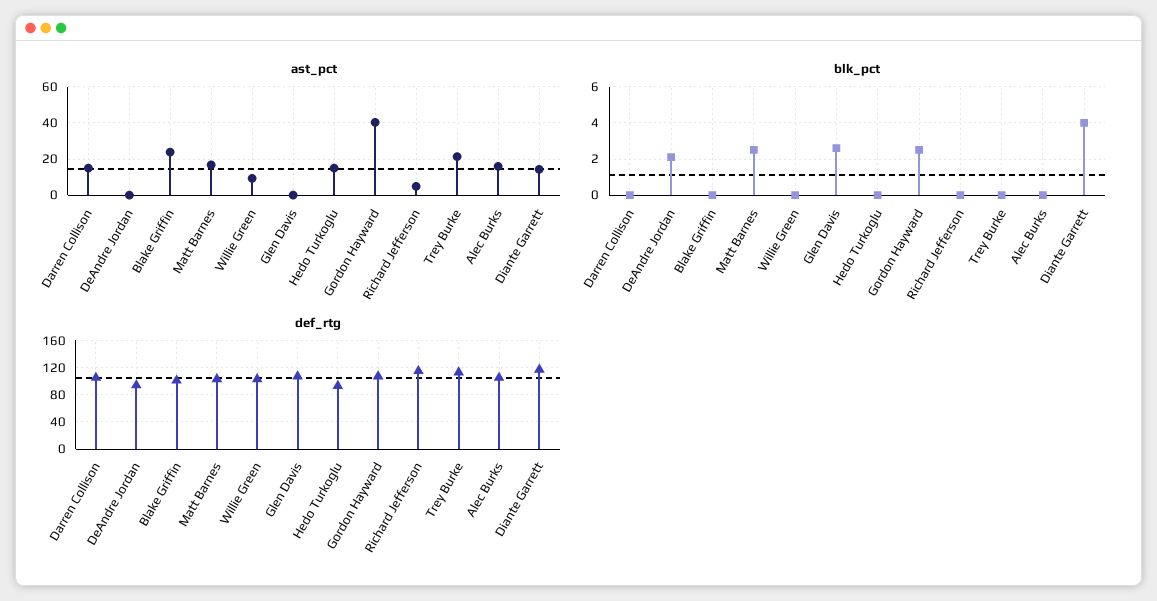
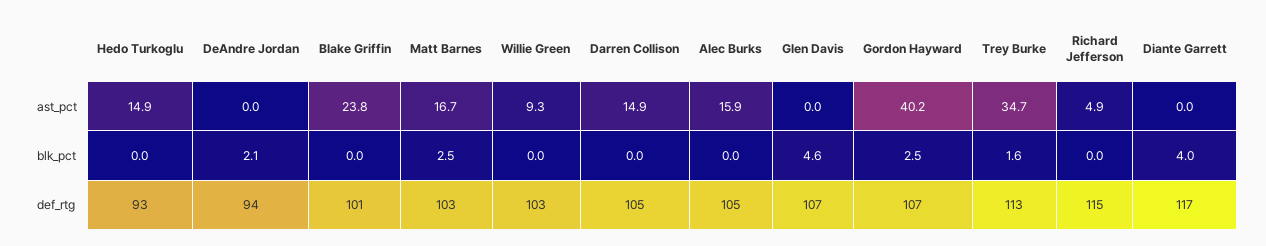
  {
    "ast_pct": {
      "Darren Collison": 14.9,
      "DeAndre Jordan": 0,
      "Blake Griffin": 23.8,
      "Matt Barnes": 16.7,
      "Willie Green": 9.3,
      "Glen Davis": 0,
      "Hedo Turkoglu": 14.9,
      "Gordon Hayward": 40.2,
      "Richard Jefferson": 4.9,
-     "Trey Burke": 20,
+     "Trey Burke": 34.7,
      "Alec Burks": 15.9,
-     "Diante Garrett": 15
+     "Diante Garrett": 0
    },
    "blk_pct": {
      "Darren Collison": 0,
      "DeAndre Jordan": 2.1,
      "Blake Griffin": 0,
      "Matt Barnes": 2.5,
      "Willie Green": 0,
-     "Glen Davis": 2.5,
+     "Glen Davis": 4.6,
      "Hedo Turkoglu": 0,
      "Gordon Hayward": 2.5,
      "Richard Jefferson": 0,
-     "Trey Burke": 0,
+     "Trey Burke": 1.6,
      "Alec Burks": 0,
      "Diante Garrett": 4
    },
    "def_rtg": {
      "Darren Collison": 105,
      "DeAndre Jordan": 94,
      "Blake Griffin": 101,
      "Matt Barnes": 103,
      "Willie Green": 103,
      "Glen Davis": 107,
      "Hedo Turkoglu": 93,
      "Gordon Hayward": 107,
      "Richard Jefferson": 115,
      "Trey Burke": 113,
      "Alec Burks": 105,
      "Diante Garrett": 117
    }
  }

